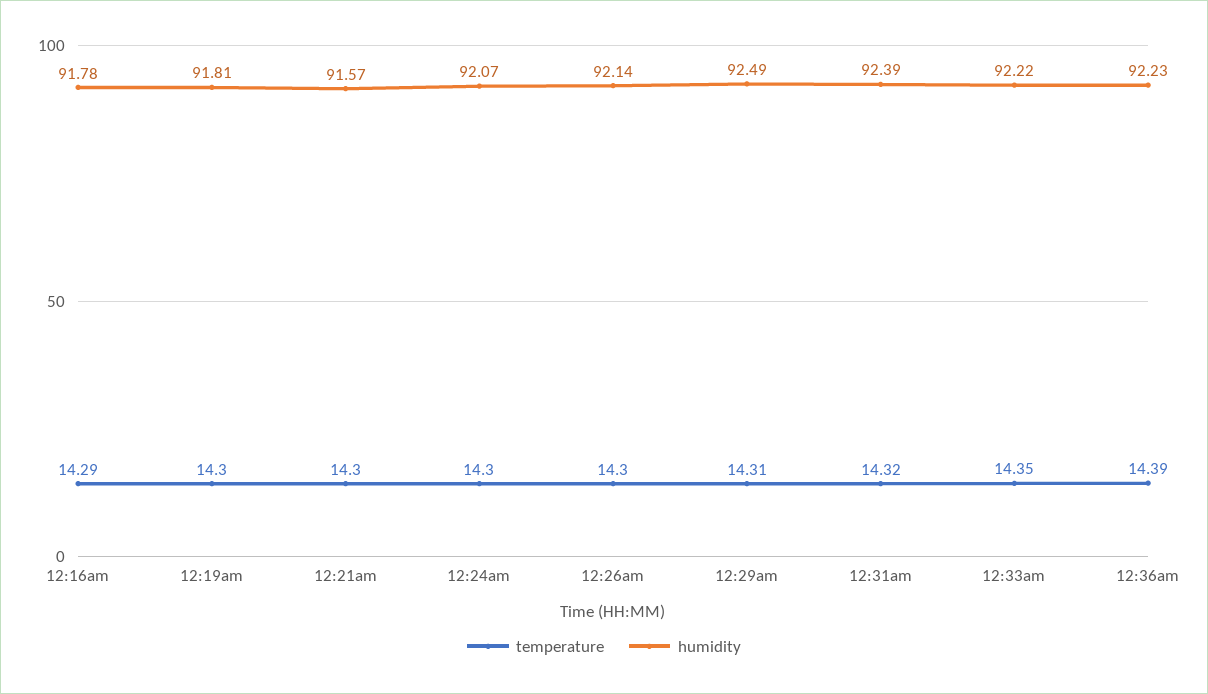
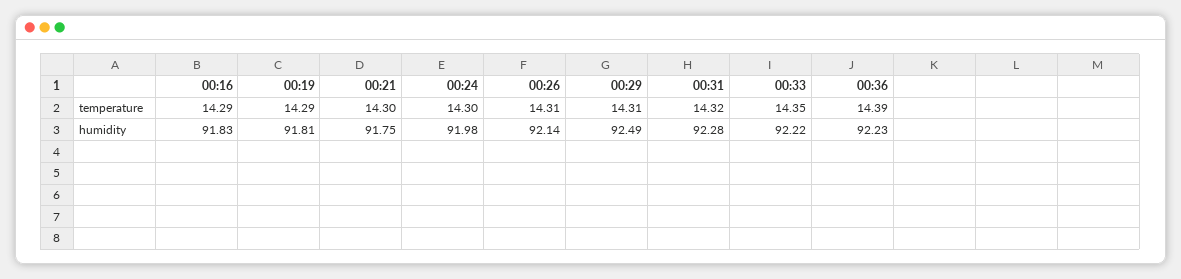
  {
    "temperature": {
      "12:16am": 14.29,
-     "12:19am": 14.3,
+     "12:19am": 14.29,
      "12:21am": 14.3,
      "12:24am": 14.3,
-     "12:26am": 14.3,
+     "12:26am": 14.31,
      "12:29am": 14.31,
      "12:31am": 14.32,
      "12:33am": 14.35,
      "12:36am": 14.39
    },
    "humidity": {
-     "12:16am": 91.78,
+     "12:16am": 91.83,
      "12:19am": 91.81,
-     "12:21am": 91.57,
+     "12:21am": 91.75,
-     "12:24am": 92.07,
+     "12:24am": 91.98,
      "12:26am": 92.14,
      "12:29am": 92.49,
-     "12:31am": 92.39,
+     "12:31am": 92.28,
      "12:33am": 92.22,
      "12:36am": 92.23
    }
  }

